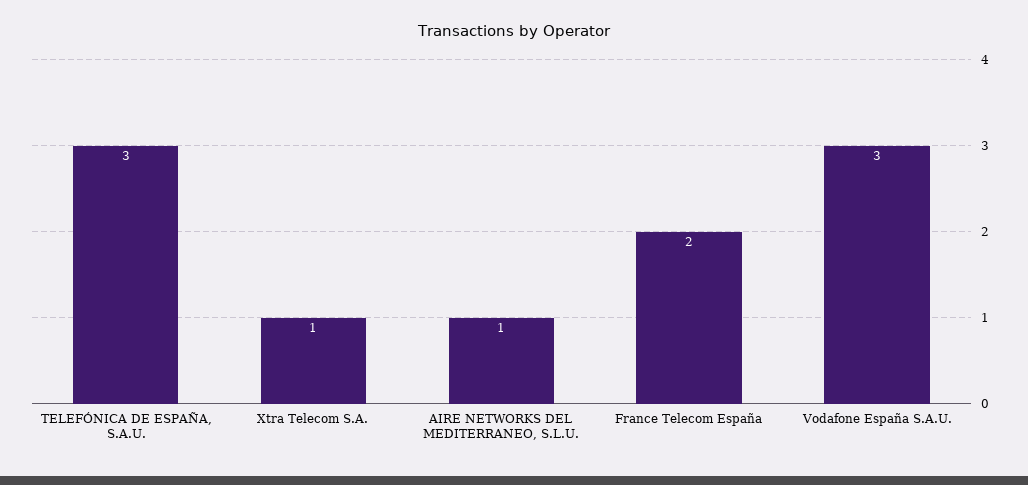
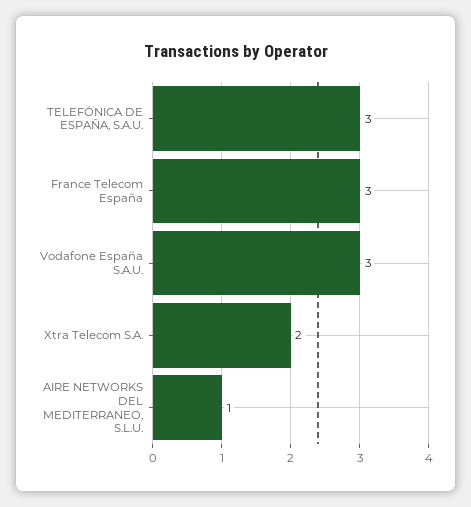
  {
    "TELEFÓNICA DE ESPAÑA, S.A.U.": 3,
-   "Xtra Telecom S.A.": 1,
+   "Xtra Telecom S.A.": 2,
    "AIRE NETWORKS DEL MEDITERRANEO, S.L.U.": 1,
-   "France Telecom España": 2,
+   "France Telecom España": 3,
    "Vodafone España S.A.U.": 3
  }

